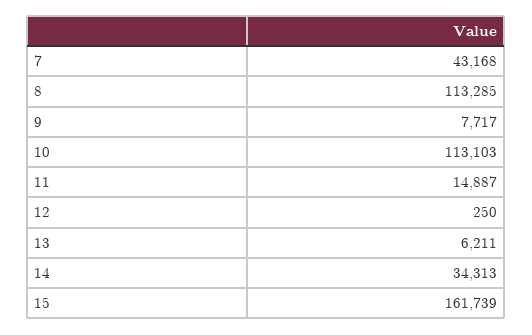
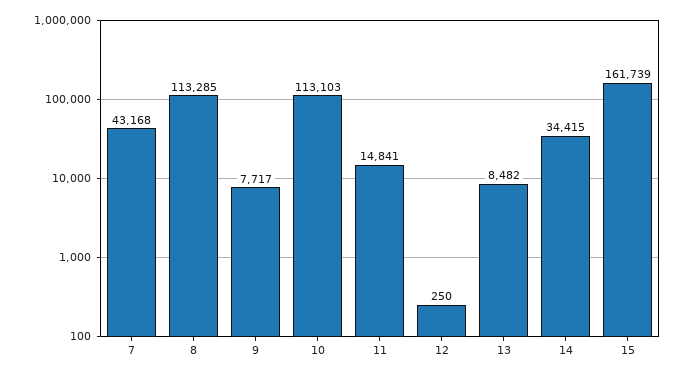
  {
    "7": 43168,
    "8": 113285,
    "9": 7717,
    "10": 113103,
-   "11": 14887,
+   "11": 14841,
    "12": 250,
-   "13": 6211,
+   "13": 8482,
-   "14": 34313,
+   "14": 34415,
    "15": 161739
  }

